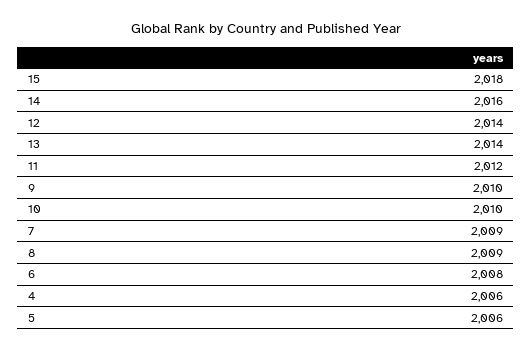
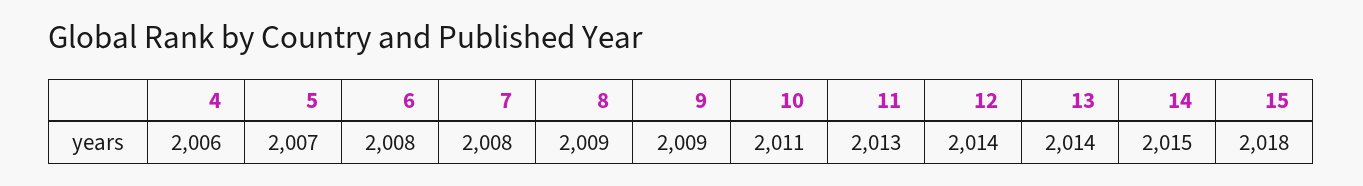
  {
    "15": 2018,
-   "14": 2016,
+   "14": 2015,
    "12": 2014,
    "13": 2014,
-   "11": 2012,
+   "11": 2013,
-   "9": 2010,
+   "9": 2009,
-   "10": 2010,
+   "10": 2011,
-   "7": 2009,
+   "7": 2008,
    "8": 2009,
    "6": 2008,
    "4": 2006,
-   "5": 2006
+   "5": 2007
  }

